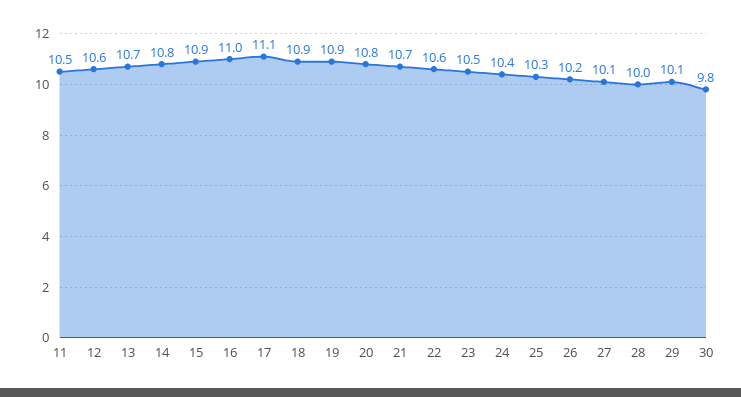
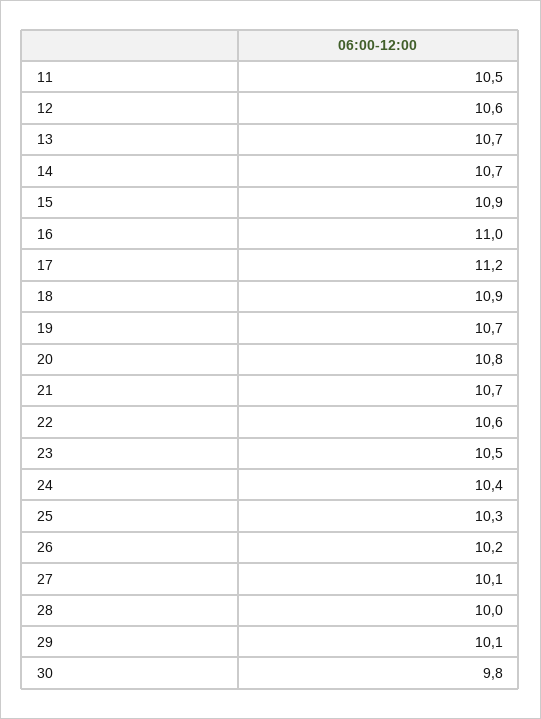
  {
    "11": 10.5,
    "12": 10.6,
    "13": 10.7,
-   "14": 10.8,
+   "14": 10.7,
    "15": 10.9,
    "16": 11,
-   "17": 11.1,
+   "17": 11.2,
    "18": 10.9,
-   "19": 10.9,
+   "19": 10.7,
    "20": 10.8,
    "21": 10.7,
    "22": 10.6,
    "23": 10.5,
    "24": 10.4,
    "25": 10.3,
    "26": 10.2,
    "27": 10.1,
    "28": 10,
    "29": 10.1,
    "30": 9.8
  }

